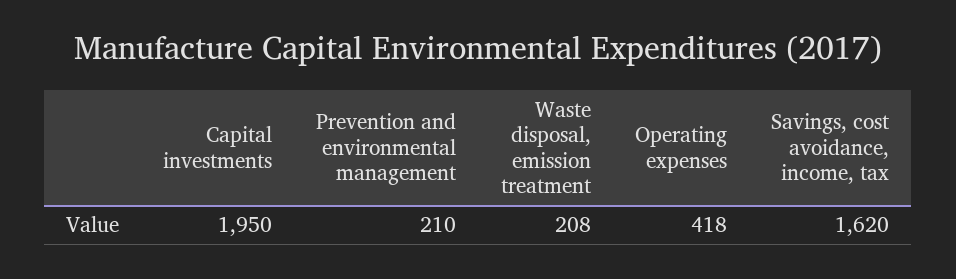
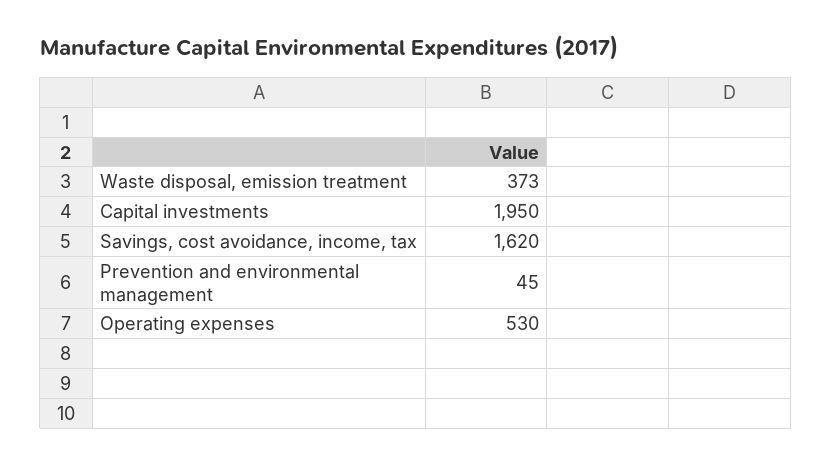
  {
    "Capital investments": 1950,
-   "Prevention and environmental management": 210,
+   "Prevention and environmental management": 45,
-   "Waste disposal, emission treatment": 208,
+   "Waste disposal, emission treatment": 373,
-   "Operating expenses": 418,
+   "Operating expenses": 530,
    "Savings, cost avoidance, income, tax": 1620
  }

